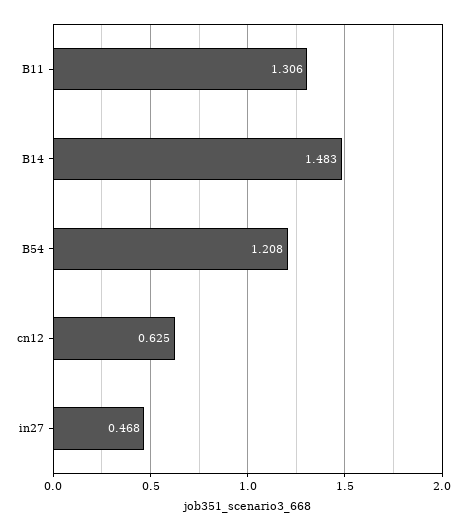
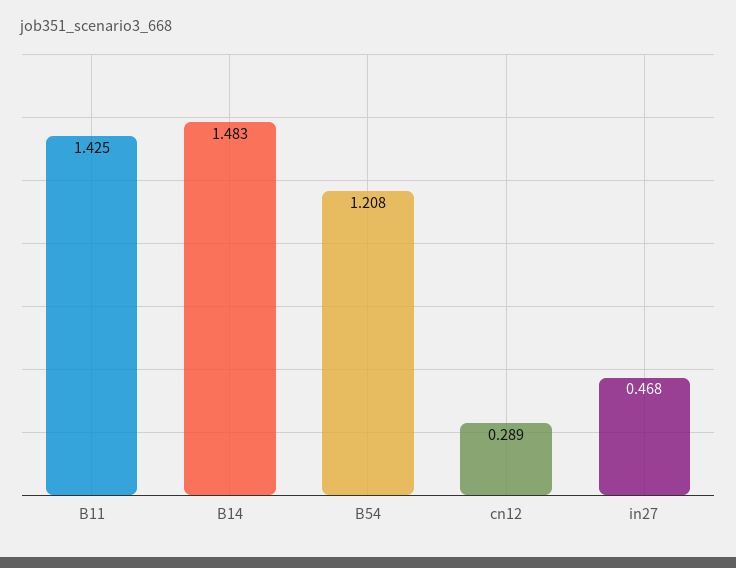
  {
-   "B11": 1.306,
+   "B11": 1.425,
    "B14": 1.483,
    "B54": 1.208,
-   "cn12": 0.625,
+   "cn12": 0.289,
    "in27": 0.468
  }

